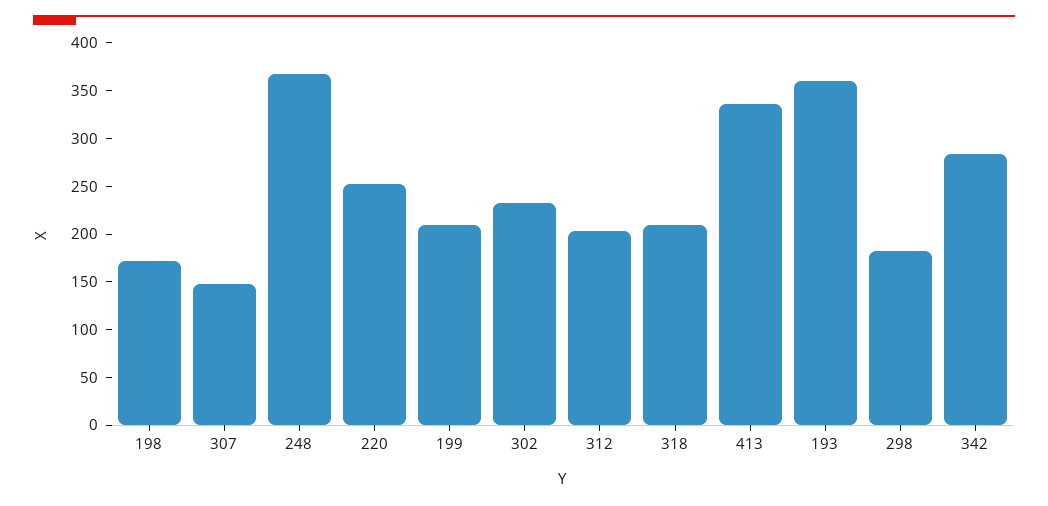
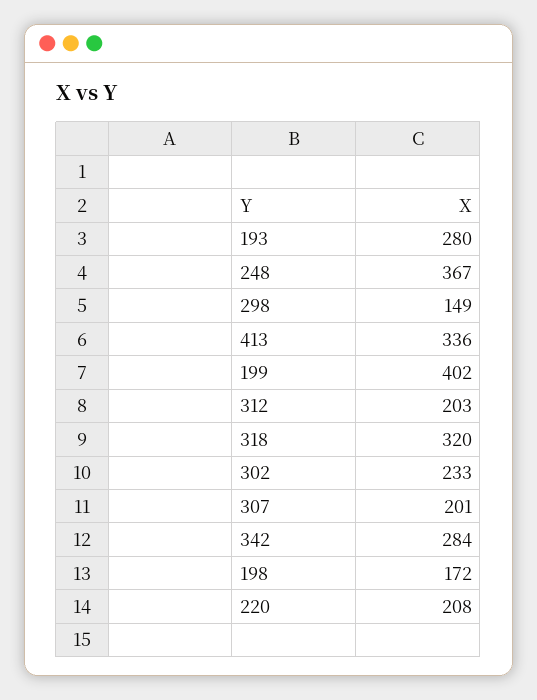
  {
    "198": 172,
-   "307": 150,
+   "307": 201,
    "248": 367,
-   "220": 250,
+   "220": 208,
-   "199": 210,
+   "199": 402,
    "302": 233,
    "312": 203,
-   "318": 210,
+   "318": 320,
    "413": 336,
-   "193": 360,
+   "193": 280,
-   "298": 180,
+   "298": 149,
    "342": 284
  }

